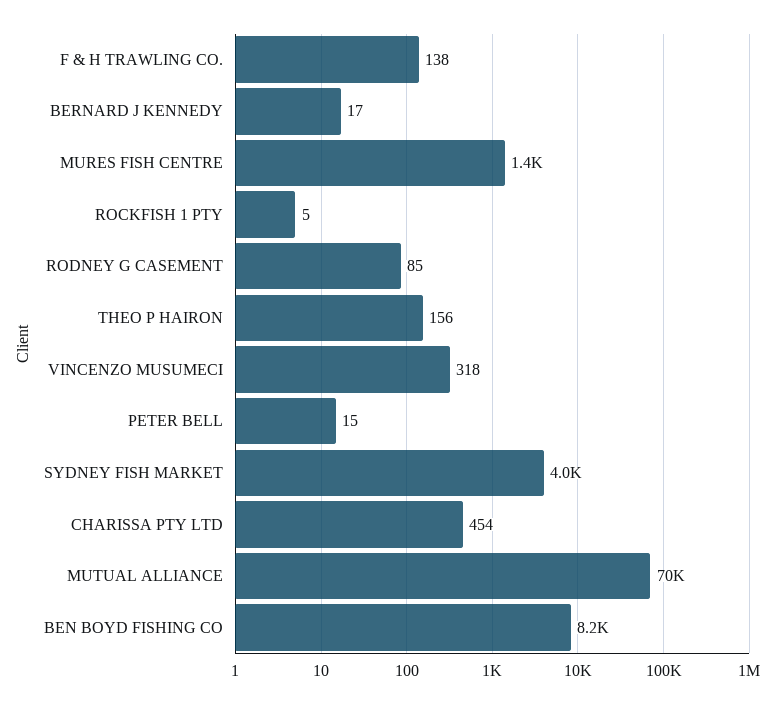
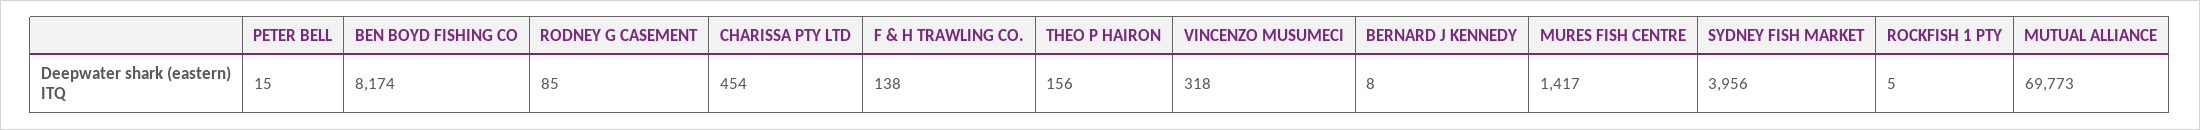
  {
    "F & H TRAWLING CO.": 138,
-   "BERNARD J KENNEDY": 17,
+   "BERNARD J KENNEDY": 8,
    "MURES FISH CENTRE": 1417,
    "ROCKFISH 1 PTY": 5,
    "RODNEY G CASEMENT": 85,
    "THEO P HAIRON": 156,
    "VINCENZO MUSUMECI": 318,
    "PETER BELL": 15,
    "SYDNEY FISH MARKET": 3956,
    "CHARISSA PTY LTD": 454,
    "MUTUAL ALLIANCE": 69773,
    "BEN BOYD FISHING CO": 8174
  }

